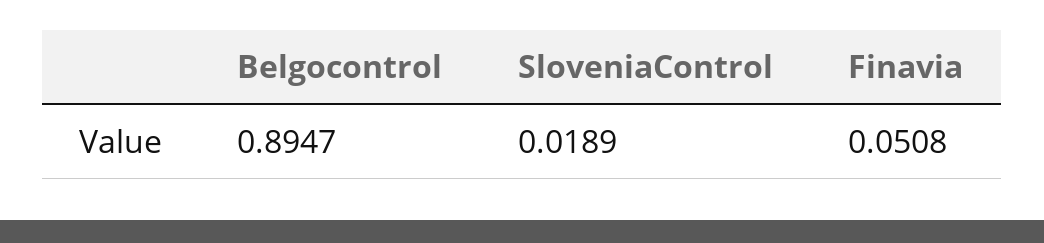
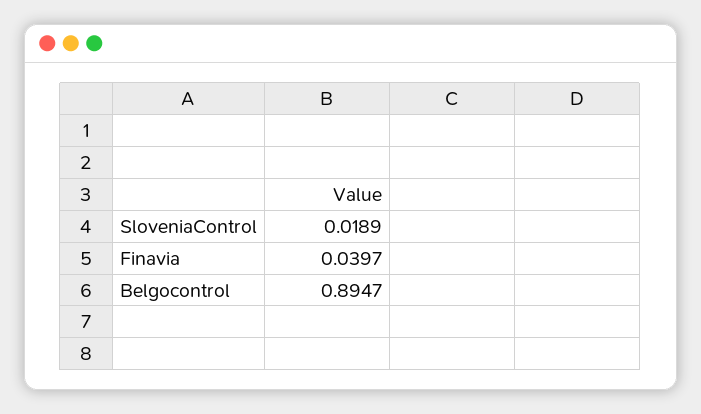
  {
    "Belgocontrol": 0.8947,
    "SloveniaControl": 0.0189,
-   "Finavia": 0.0508
+   "Finavia": 0.0397
  }

